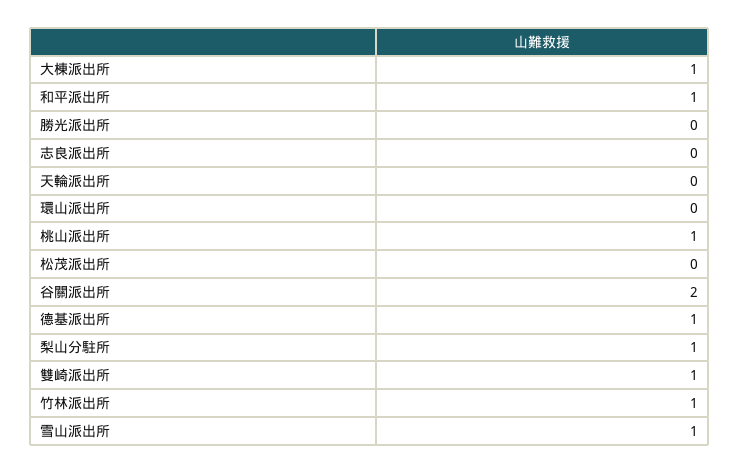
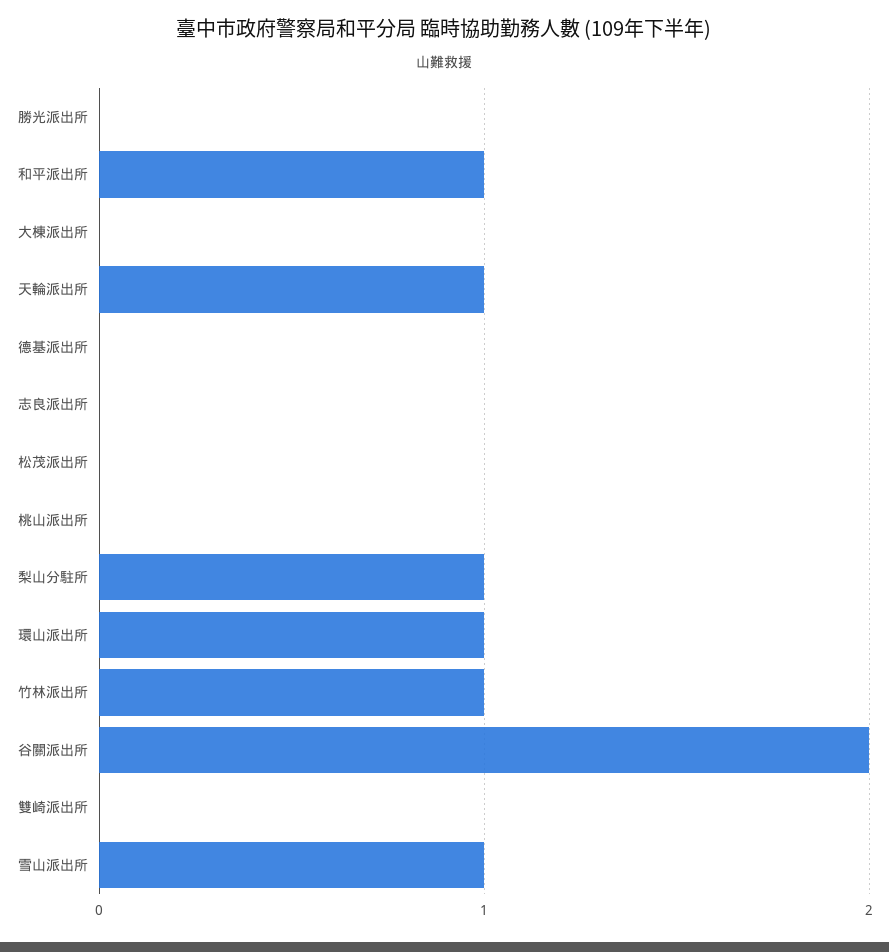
  {
-   "大棟派出所": 1,
+   "大棟派出所": 0,
    "和平派出所": 1,
    "勝光派出所": 0,
    "志良派出所": 0,
-   "天輪派出所": 0,
+   "天輪派出所": 1,
-   "環山派出所": 0,
+   "環山派出所": 1,
-   "桃山派出所": 1,
+   "桃山派出所": 0,
    "松茂派出所": 0,
    "谷關派出所": 2,
-   "德基派出所": 1,
+   "德基派出所": 0,
    "梨山分駐所": 1,
-   "雙崎派出所": 1,
+   "雙崎派出所": 0,
    "竹林派出所": 1,
    "雪山派出所": 1
  }

